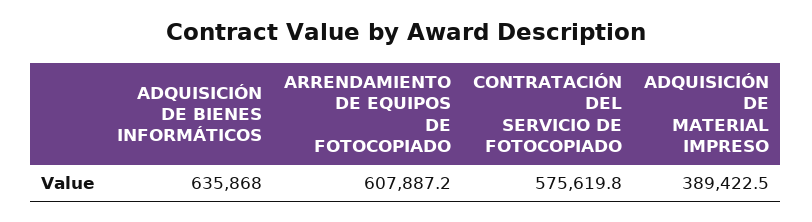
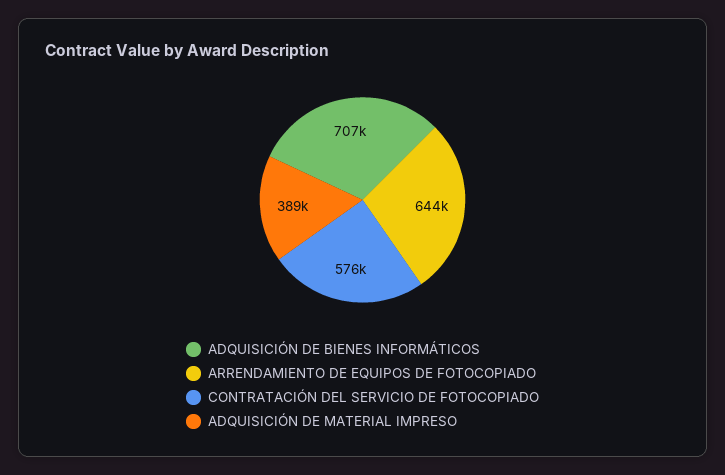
  {
-   "ADQUISICIÓN DE BIENES INFORMÁTICOS": 635868,
+   "ADQUISICIÓN DE BIENES INFORMÁTICOS": 707000,
-   "ARRENDAMIENTO DE EQUIPOS DE FOTOCOPIADO": 607887.2,
+   "ARRENDAMIENTO DE EQUIPOS DE FOTOCOPIADO": 644000,
    "CONTRATACIÓN DEL SERVICIO DE FOTOCOPIADO": 575619.8,
    "ADQUISICIÓN DE MATERIAL IMPRESO": 389422.5
  }

